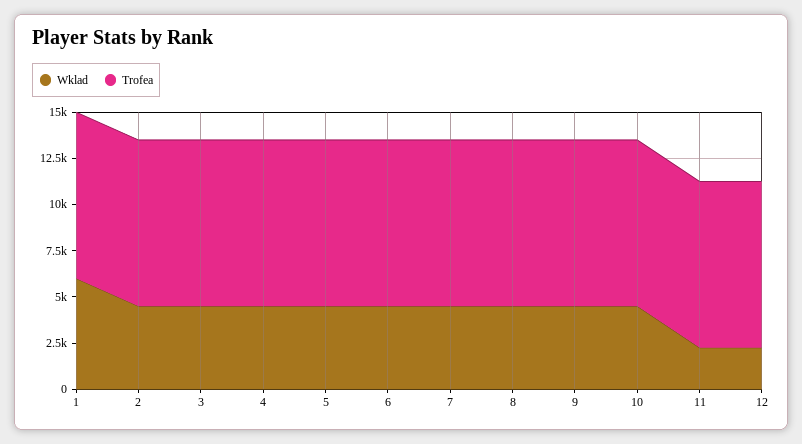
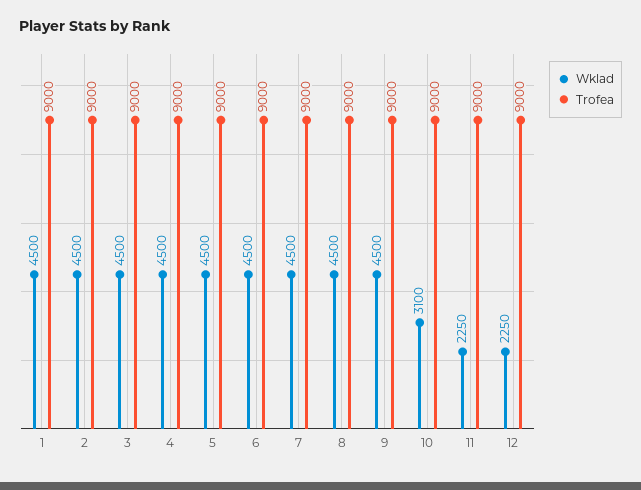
  {
    "Wklad": {
-     "1": 6000,
+     "1": 4500,
      "2": 4500,
      "3": 4500,
      "4": 4500,
      "5": 4500,
      "6": 4500,
      "7": 4500,
      "8": 4500,
      "9": 4500,
-     "10": 4500,
+     "10": 3100,
      "11": 2250,
      "12": 2250
    },
    "Trofea": {
      "1": 9000,
      "2": 9000,
      "3": 9000,
      "4": 9000,
      "5": 9000,
      "6": 9000,
      "7": 9000,
      "8": 9000,
      "9": 9000,
      "10": 9000,
      "11": 9000,
      "12": 9000
    }
  }

